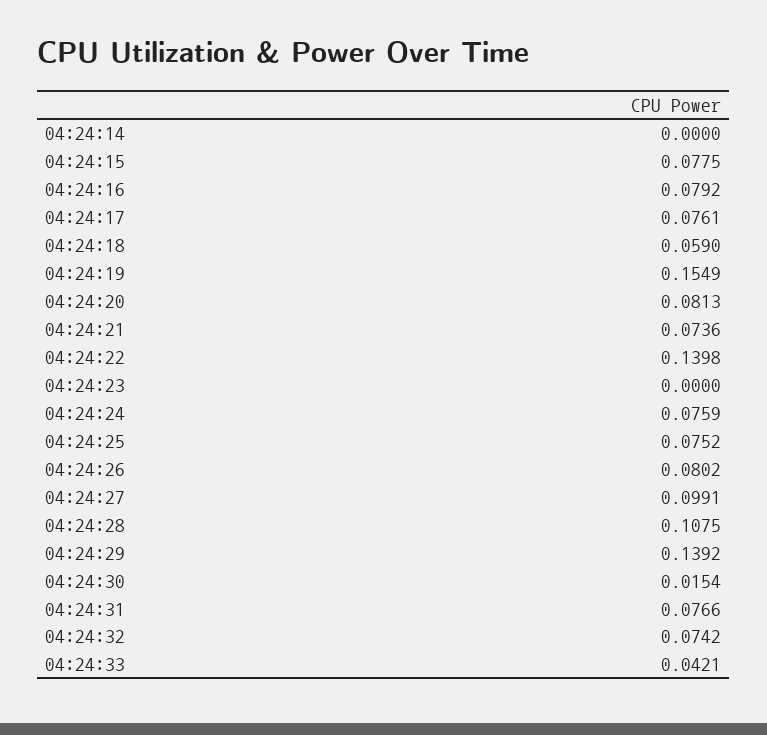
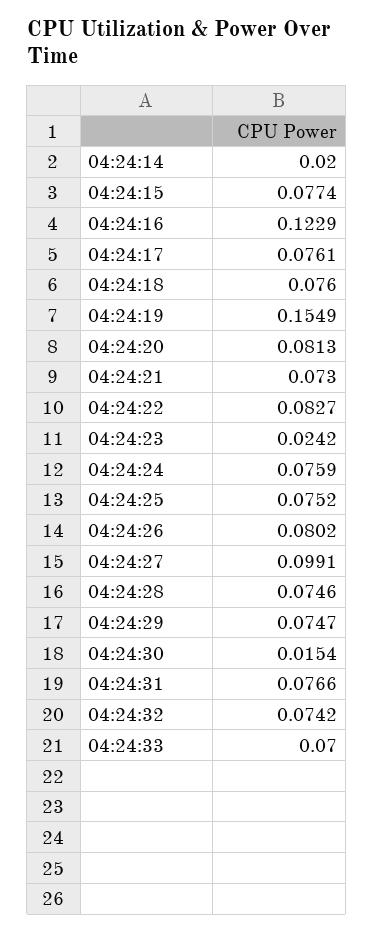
  {
-   "04:24:14": 0,
+   "04:24:14": 0.02,
-   "04:24:15": 0.0775,
+   "04:24:15": 0.0774,
-   "04:24:16": 0.0792,
+   "04:24:16": 0.1229,
    "04:24:17": 0.0761,
-   "04:24:18": 0.059,
+   "04:24:18": 0.076,
    "04:24:19": 0.1549,
    "04:24:20": 0.0813,
-   "04:24:21": 0.0736,
+   "04:24:21": 0.073,
-   "04:24:22": 0.1398,
+   "04:24:22": 0.0827,
-   "04:24:23": 0,
+   "04:24:23": 0.0242,
    "04:24:24": 0.0759,
    "04:24:25": 0.0752,
    "04:24:26": 0.0802,
    "04:24:27": 0.0991,
-   "04:24:28": 0.1075,
+   "04:24:28": 0.0746,
-   "04:24:29": 0.1392,
+   "04:24:29": 0.0747,
    "04:24:30": 0.0154,
    "04:24:31": 0.0766,
    "04:24:32": 0.0742,
-   "04:24:33": 0.0421
+   "04:24:33": 0.07
  }

